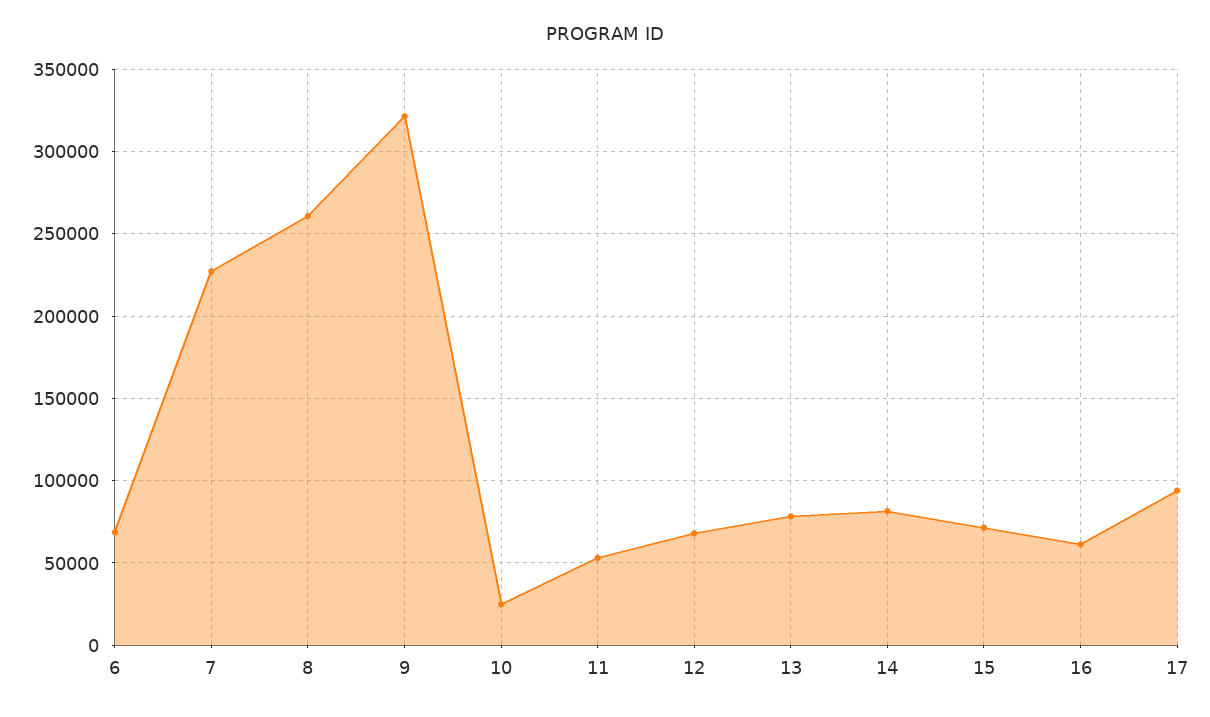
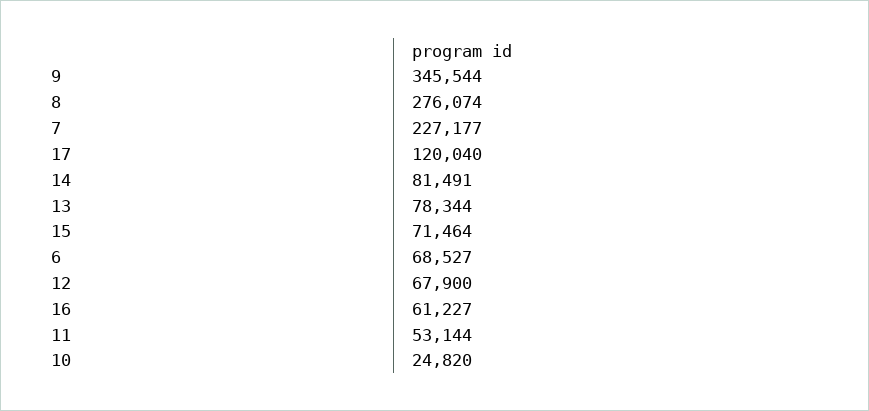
  {
    "6": 68527,
    "7": 227177,
-   "8": 260000,
+   "8": 276074,
-   "9": 320000,
+   "9": 345544,
    "10": 24820,
    "11": 53144,
    "12": 67900,
    "13": 78344,
    "14": 81491,
    "15": 71464,
    "16": 61227,
-   "17": 95000
+   "17": 120040
  }

